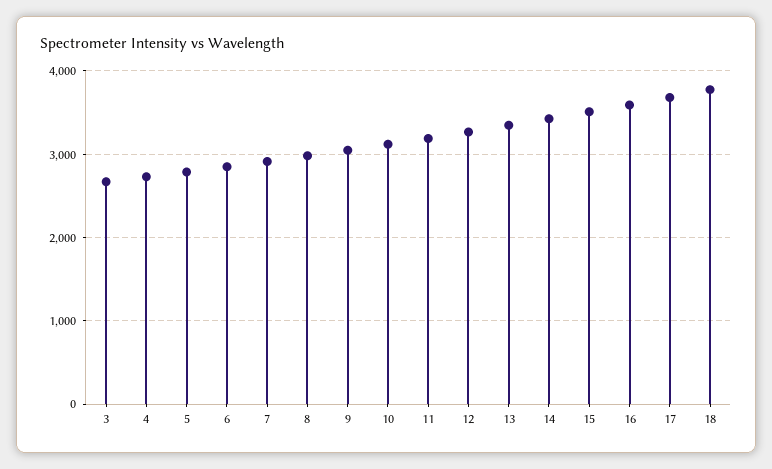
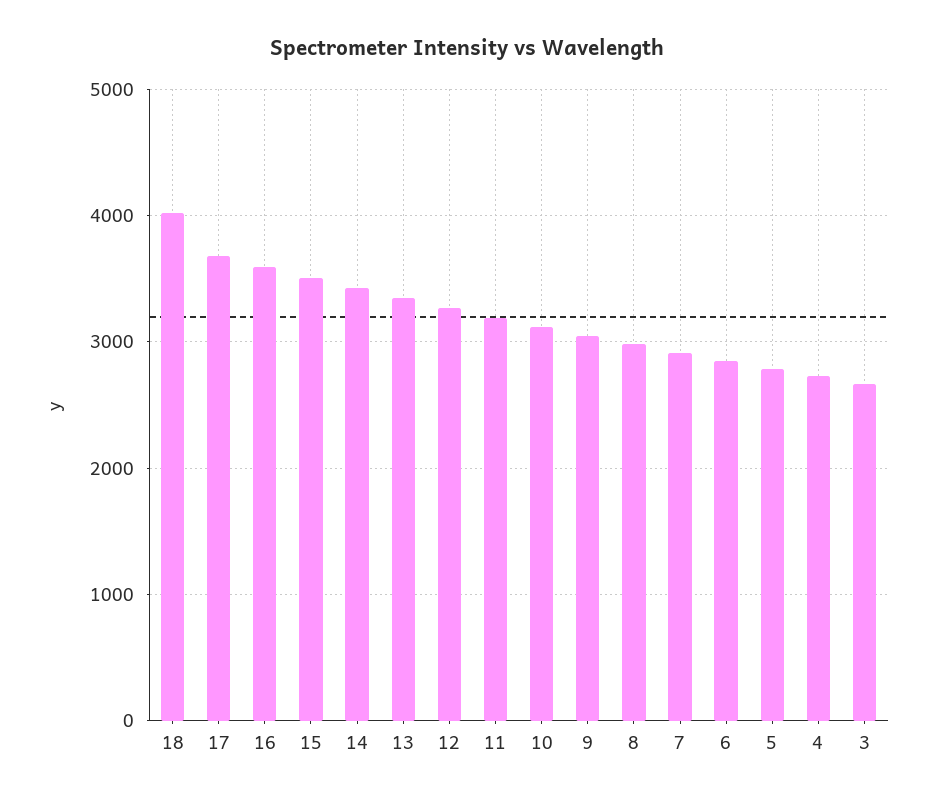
  {
    "3": 2700,
    "4": 2700,
    "5": 2800,
    "6": 2800,
    "7": 2900,
    "8": 3000,
    "9": 3000,
    "10": 3100,
    "11": 3200,
    "12": 3300,
    "13": 3300,
    "14": 3400,
    "15": 3500,
    "16": 3600,
    "17": 3700,
-   "18": 3800
+   "18": 4000
  }

